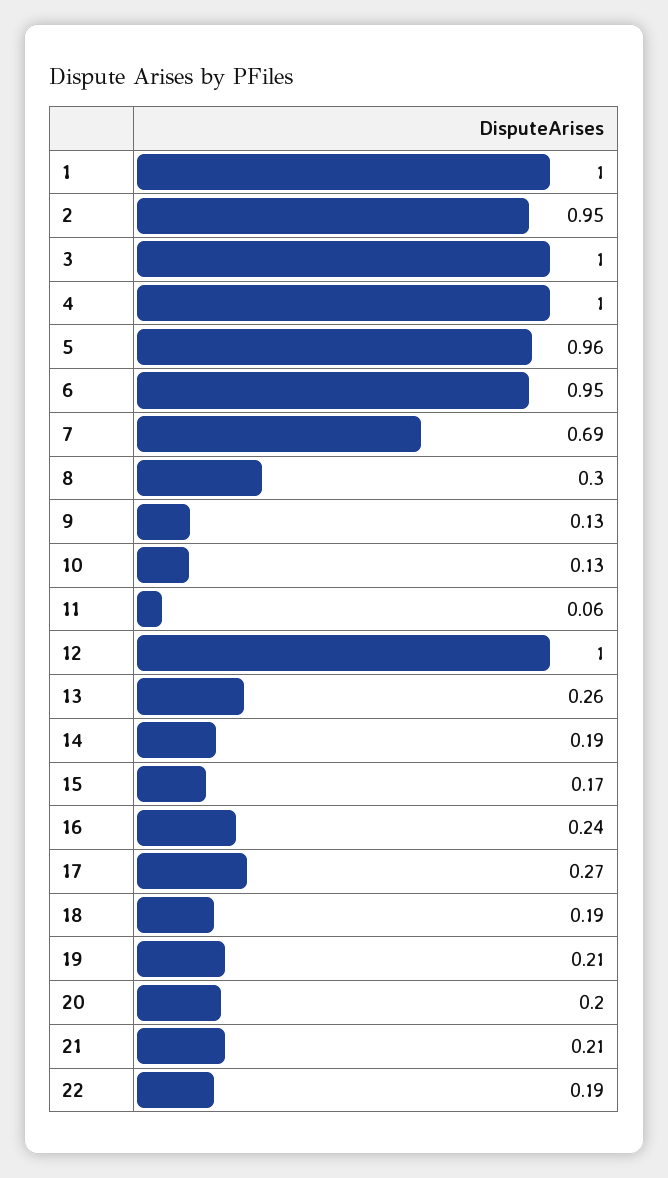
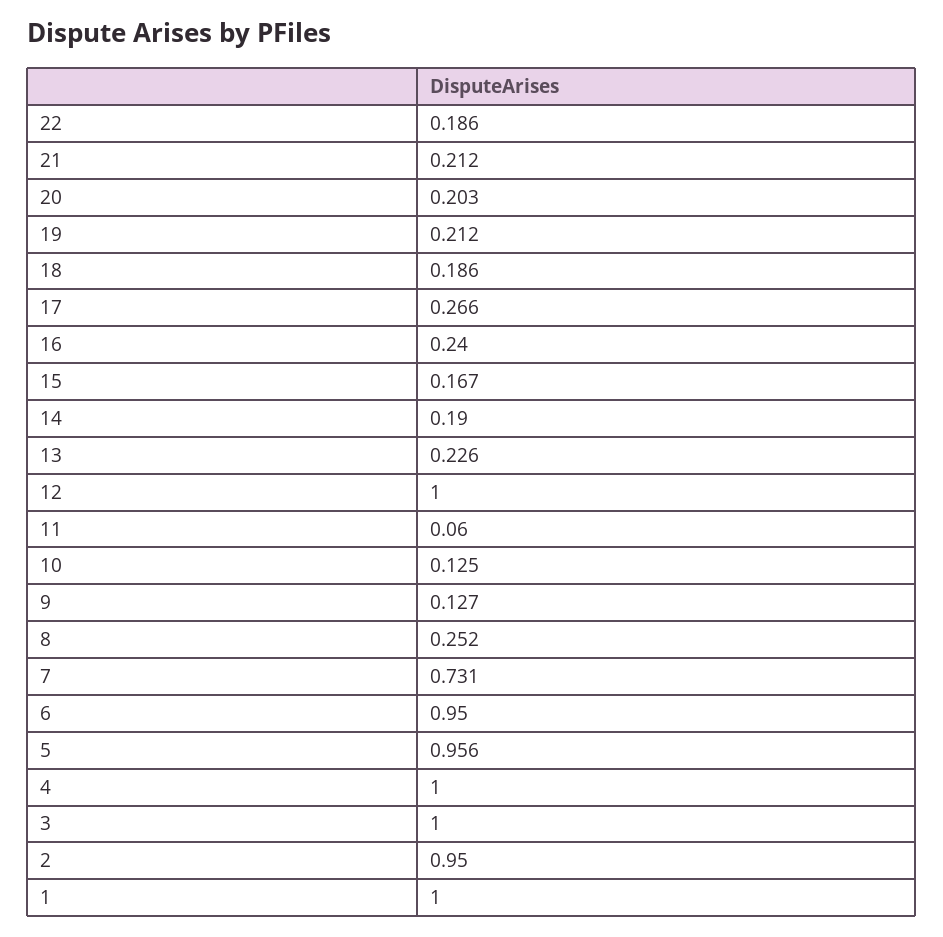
  {
    "1": 1,
    "2": 0.95,
    "3": 1,
    "4": 1,
    "5": 0.956,
    "6": 0.95,
-   "7": 0.69,
+   "7": 0.731,
-   "8": 0.3,
+   "8": 0.252,
    "9": 0.127,
    "10": 0.125,
    "11": 0.06,
    "12": 1,
-   "13": 0.26,
+   "13": 0.226,
    "14": 0.19,
    "15": 0.167,
    "16": 0.24,
    "17": 0.266,
    "18": 0.186,
    "19": 0.212,
    "20": 0.203,
    "21": 0.212,
    "22": 0.186
  }

